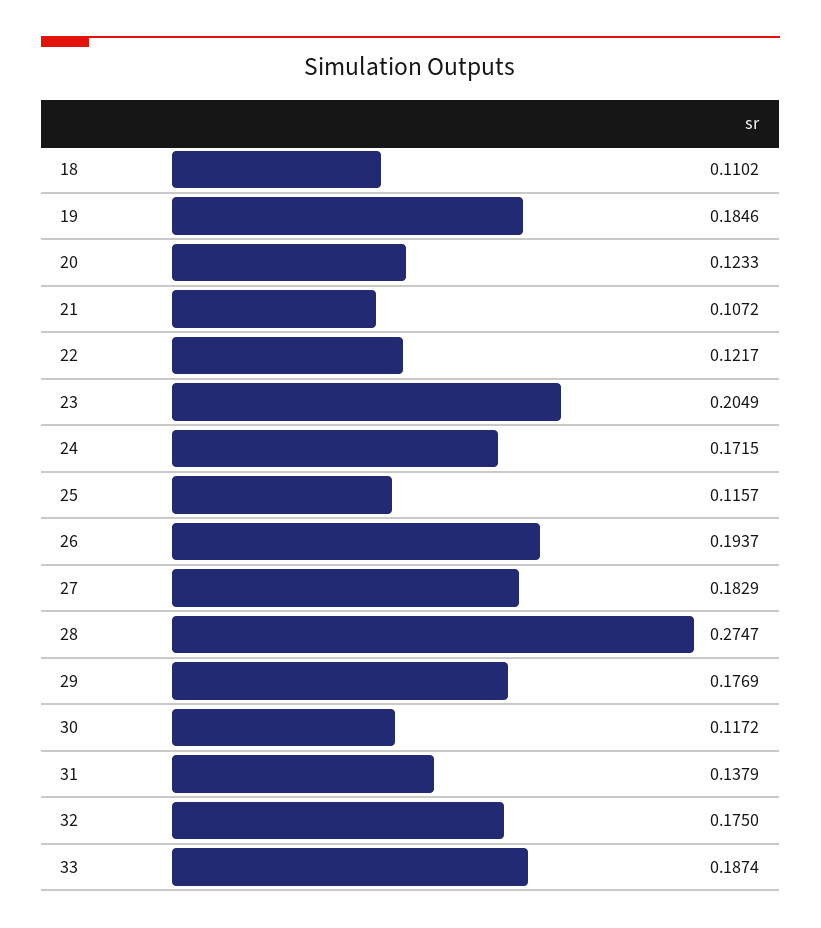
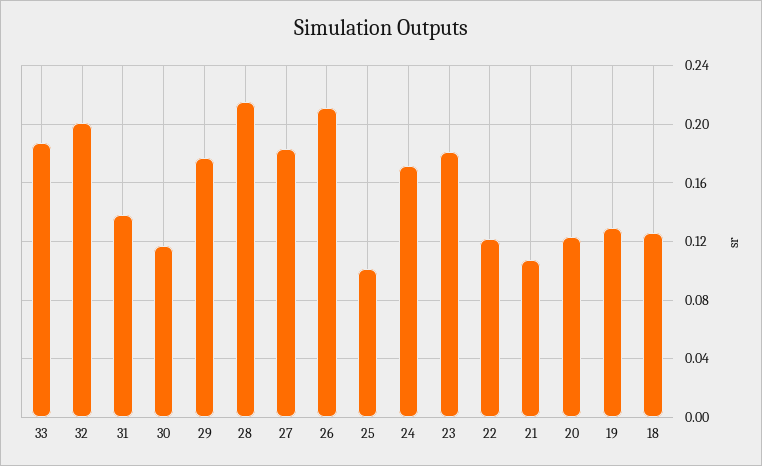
  {
-   "18": 0.1102,
+   "18": 0.125,
-   "19": 0.1846,
+   "19": 0.13,
    "20": 0.1233,
    "21": 0.1072,
    "22": 0.1217,
-   "23": 0.2049,
+   "23": 0.18,
    "24": 0.1715,
-   "25": 0.1157,
+   "25": 0.1,
-   "26": 0.1937,
+   "26": 0.21,
    "27": 0.1829,
-   "28": 0.2747,
+   "28": 0.215,
    "29": 0.1769,
    "30": 0.1172,
    "31": 0.1379,
-   "32": 0.175,
+   "32": 0.2,
    "33": 0.1874
  }

